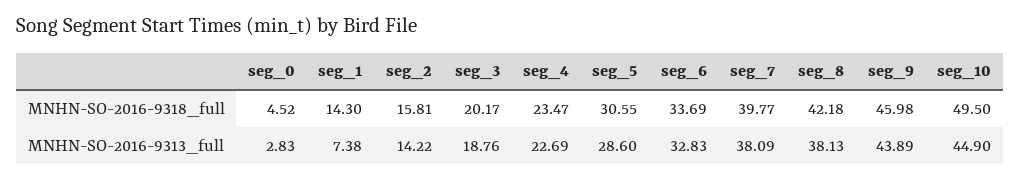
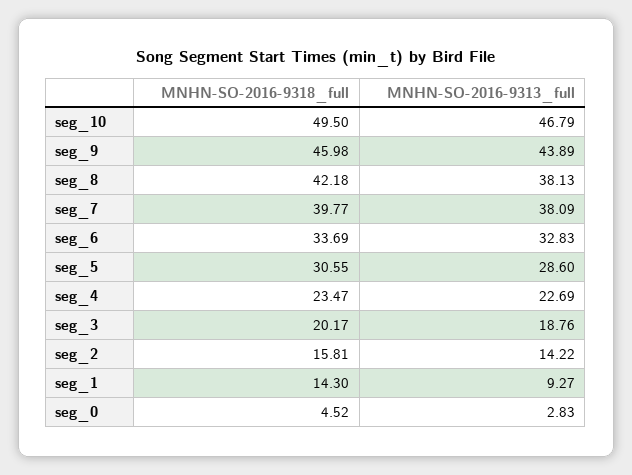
  {
    "seg_0": {
      "MNHN-SO-2016-9318_full": 4.52,
      "MNHN-SO-2016-9313_full": 2.83
    },
    "seg_1": {
      "MNHN-SO-2016-9318_full": 14.3,
-     "MNHN-SO-2016-9313_full": 7.38
+     "MNHN-SO-2016-9313_full": 9.27
    },
    "seg_2": {
      "MNHN-SO-2016-9318_full": 15.81,
      "MNHN-SO-2016-9313_full": 14.22
    },
    "seg_3": {
      "MNHN-SO-2016-9318_full": 20.17,
      "MNHN-SO-2016-9313_full": 18.76
    },
    "seg_4": {
      "MNHN-SO-2016-9318_full": 23.47,
      "MNHN-SO-2016-9313_full": 22.69
    },
    "seg_5": {
      "MNHN-SO-2016-9318_full": 30.55,
      "MNHN-SO-2016-9313_full": 28.6
    },
    "seg_6": {
      "MNHN-SO-2016-9318_full": 33.69,
      "MNHN-SO-2016-9313_full": 32.83
    },
    "seg_7": {
      "MNHN-SO-2016-9318_full": 39.77,
      "MNHN-SO-2016-9313_full": 38.09
    },
    "seg_8": {
      "MNHN-SO-2016-9318_full": 42.18,
      "MNHN-SO-2016-9313_full": 38.13
    },
    "seg_9": {
      "MNHN-SO-2016-9318_full": 45.98,
      "MNHN-SO-2016-9313_full": 43.89
    },
    "seg_10": {
      "MNHN-SO-2016-9318_full": 49.5,
-     "MNHN-SO-2016-9313_full": 44.9
+     "MNHN-SO-2016-9313_full": 46.79
    }
  }

